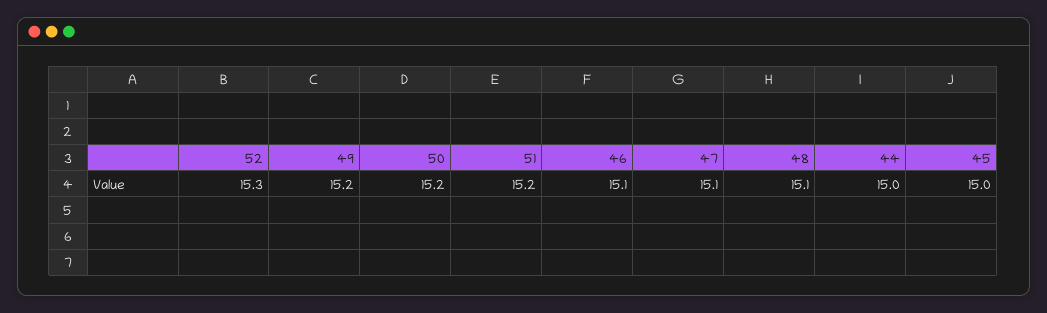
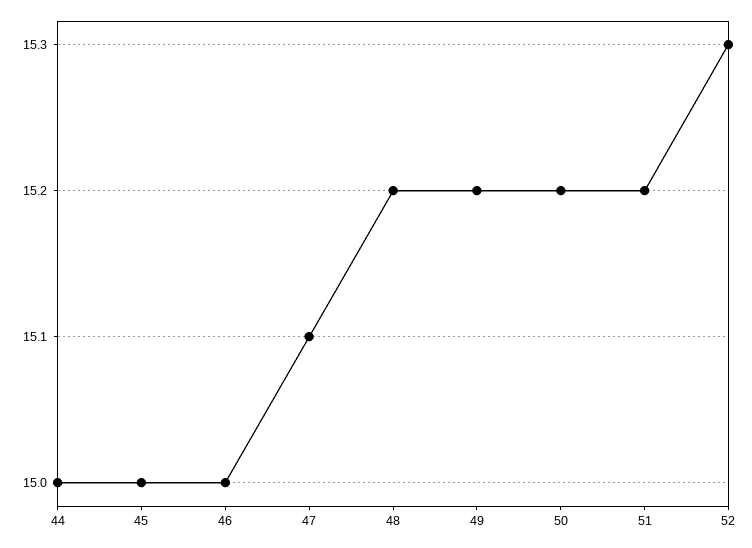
  {
    "52": 15.3,
    "49": 15.2,
    "50": 15.2,
    "51": 15.2,
-   "46": 15.1,
+   "46": 15,
    "47": 15.1,
-   "48": 15.1,
+   "48": 15.2,
    "44": 15,
    "45": 15
  }

